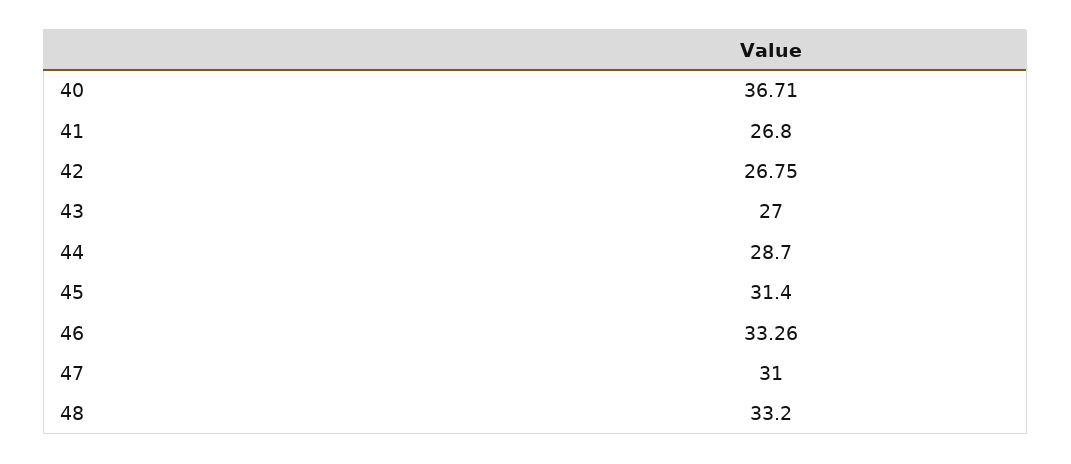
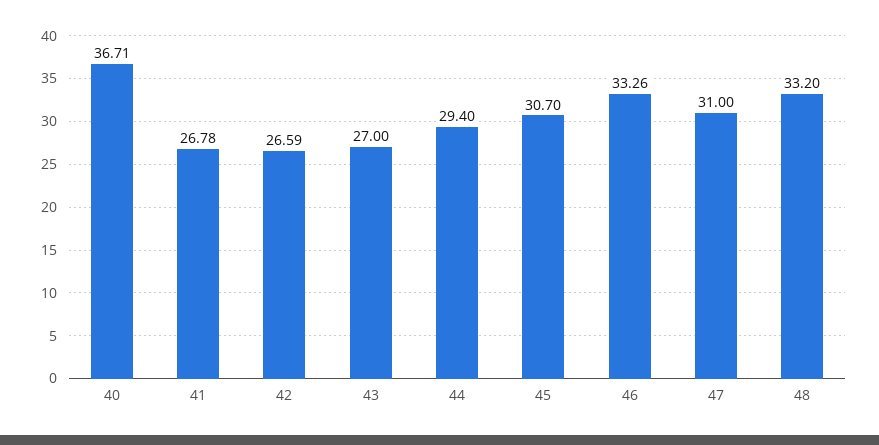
  {
    "40": 36.71,
-   "41": 26.8,
+   "41": 26.78,
-   "42": 26.75,
+   "42": 26.59,
    "43": 27,
-   "44": 28.7,
+   "44": 29.4,
-   "45": 31.4,
+   "45": 30.7,
    "46": 33.26,
    "47": 31,
    "48": 33.2
  }

